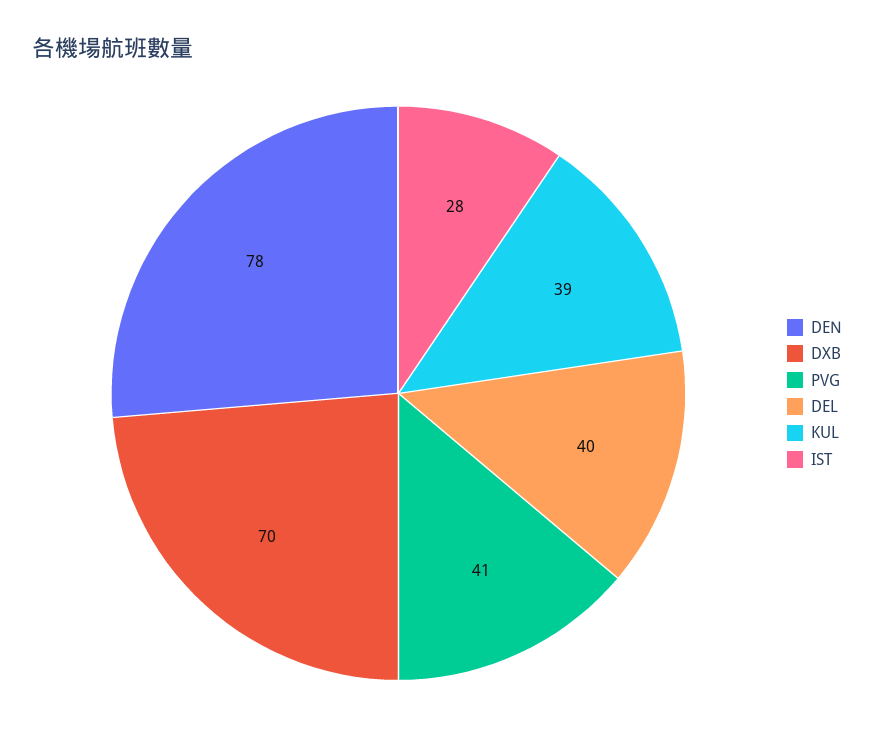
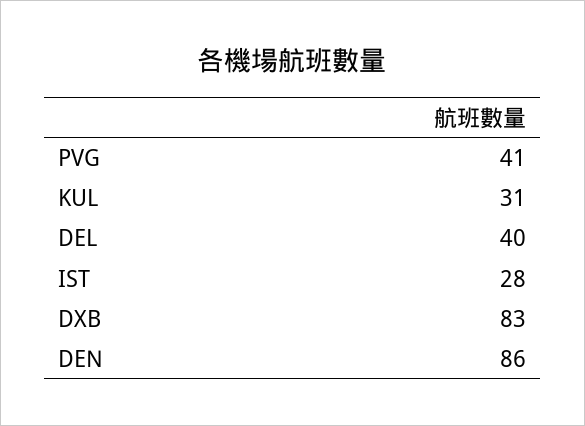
  {
-   "DEN": 78,
+   "DEN": 86,
-   "DXB": 70,
+   "DXB": 83,
    "PVG": 41,
    "DEL": 40,
-   "KUL": 39,
+   "KUL": 31,
    "IST": 28
  }

